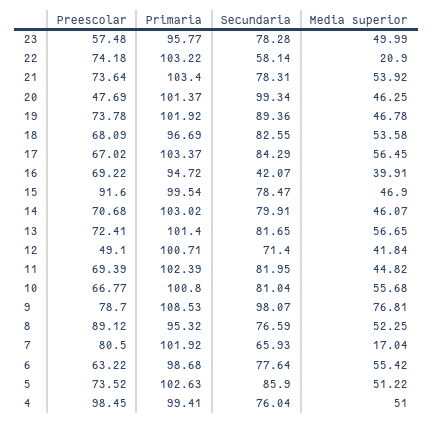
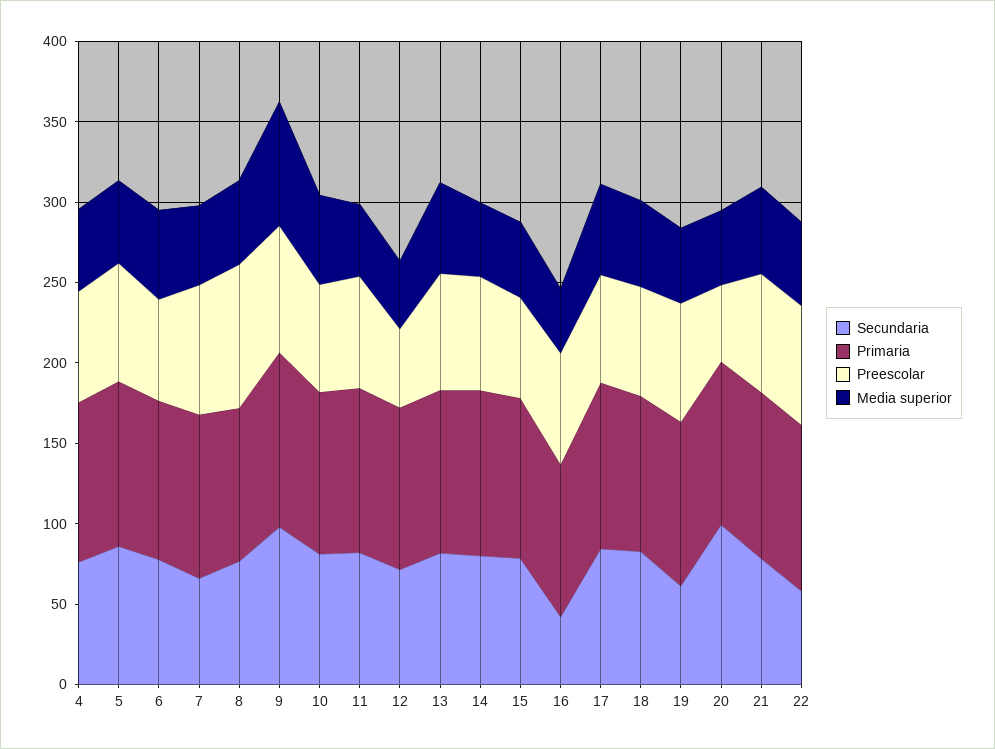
  {
    "Preescolar": {
-     "23": 57.48,
      "22": 74.18,
      "21": 73.64,
      "20": 47.69,
      "19": 73.78,
      "18": 68.09,
      "17": 67.02,
      "16": 69.22,
-     "15": 91.6,
+     "15": 60,
      "14": 70.68,
      "13": 72.41,
      "12": 49.1,
      "11": 69.39,
      "10": 66.77,
      "9": 78.7,
      "8": 89.12,
      "7": 80.5,
      "6": 63.22,
      "5": 73.52,
-     "4": 98.45
+     "4": 70
    },
    "Primaria": {
-     "23": 95.77,
      "22": 103.22,
      "21": 103.4,
      "20": 101.37,
      "19": 101.92,
      "18": 96.69,
      "17": 103.37,
      "16": 94.72,
      "15": 99.54,
      "14": 103.02,
      "13": 101.4,
      "12": 100.71,
      "11": 102.39,
      "10": 100.8,
      "9": 108.53,
      "8": 95.32,
      "7": 101.92,
      "6": 98.68,
      "5": 102.63,
      "4": 99.41
    },
    "Secundaria": {
-     "23": 78.28,
      "22": 58.14,
      "21": 78.31,
      "20": 99.34,
-     "19": 89.36,
+     "19": 60,
      "18": 82.55,
      "17": 84.29,
      "16": 42.07,
      "15": 78.47,
      "14": 79.91,
      "13": 81.65,
      "12": 71.4,
      "11": 81.95,
      "10": 81.04,
      "9": 98.07,
      "8": 76.59,
      "7": 65.93,
      "6": 77.64,
      "5": 85.9,
      "4": 76.04
    },
    "Media superior": {
-     "23": 49.99,
-     "22": 20.9,
+     "22": 50,
      "21": 53.92,
      "20": 46.25,
      "19": 46.78,
      "18": 53.58,
      "17": 56.45,
      "16": 39.91,
      "15": 46.9,
      "14": 46.07,
      "13": 56.65,
      "12": 41.84,
      "11": 44.82,
      "10": 55.68,
      "9": 76.81,
      "8": 52.25,
-     "7": 17.04,
+     "7": 50,
      "6": 55.42,
      "5": 51.22,
      "4": 51
    }
  }

